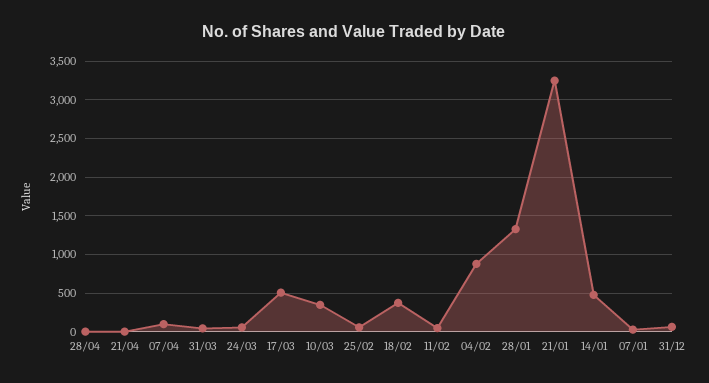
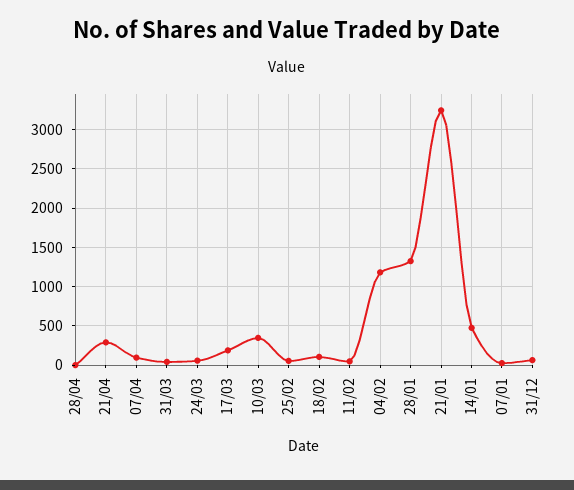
  {
    "28/04": 0,
-   "21/04": 0,
+   "21/04": 300,
    "07/04": 100,
    "31/03": 0,
    "24/03": 100,
-   "17/03": 500,
+   "17/03": 200,
    "10/03": 300,
    "25/02": 100,
-   "18/02": 400,
+   "18/02": 100,
    "11/02": 0,
-   "04/02": 900,
+   "04/02": 1200,
    "28/01": 1300,
    "21/01": 3200,
    "14/01": 500,
    "07/01": 0,
    "31/12": 100
  }

